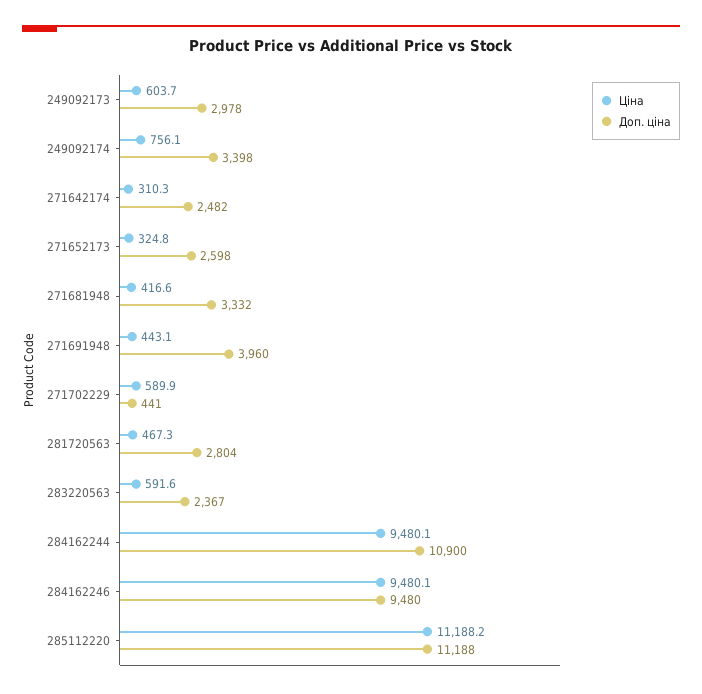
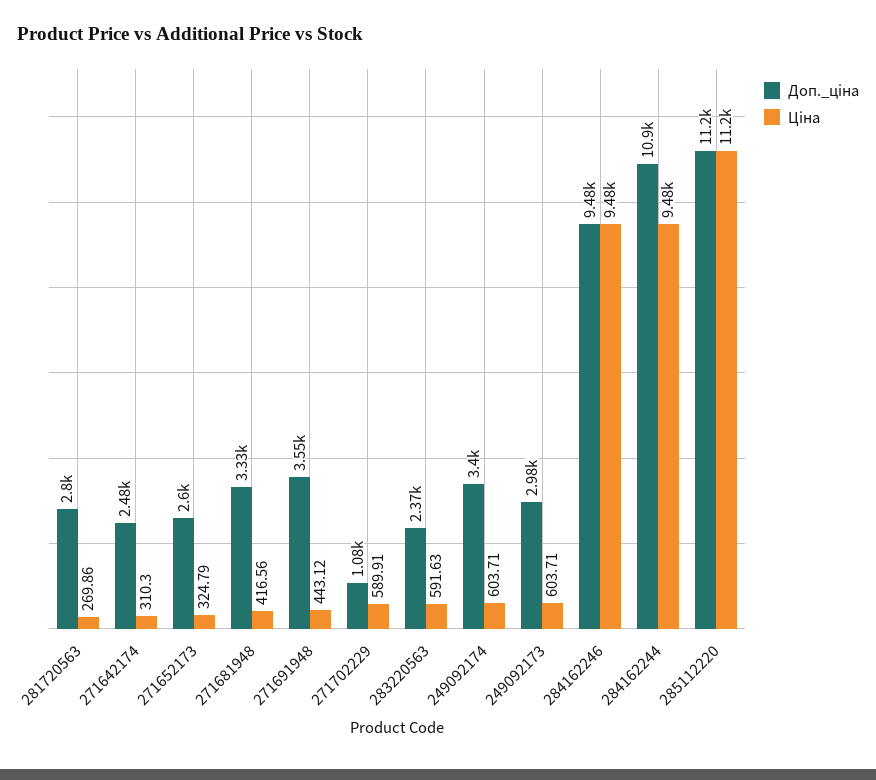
  {
    "Ціна": {
      "249092173": 603.71,
-     "249092174": 756.1,
+     "249092174": 603.71,
      "271642174": 310.3,
      "271652173": 324.79,
      "271681948": 416.56,
      "271691948": 443.12,
      "271702229": 589.91,
-     "281720563": 467.3,
+     "281720563": 269.86,
      "283220563": 591.63,
      "284162244": 9480.1,
      "284162246": 9480.1,
      "285112220": 11188.2
    },
    "Доп. ціна": {
      "249092173": 2978,
      "249092174": 3398,
      "271642174": 2482,
      "271652173": 2598,
      "271681948": 3332,
-     "271691948": 3960,
+     "271691948": 3550,
-     "271702229": 441,
+     "271702229": 1080,
      "281720563": 2804,
      "283220563": 2367,
      "284162244": 10900,
      "284162246": 9480,
      "285112220": 11188
    }
  }

